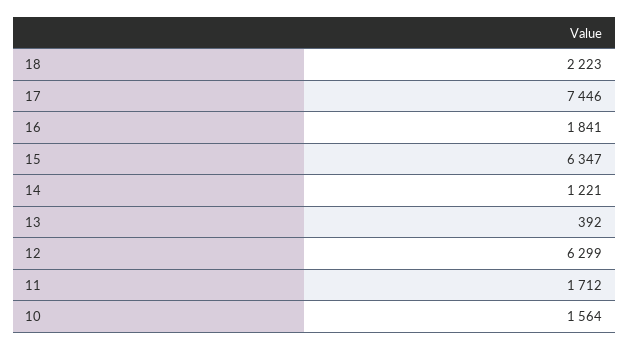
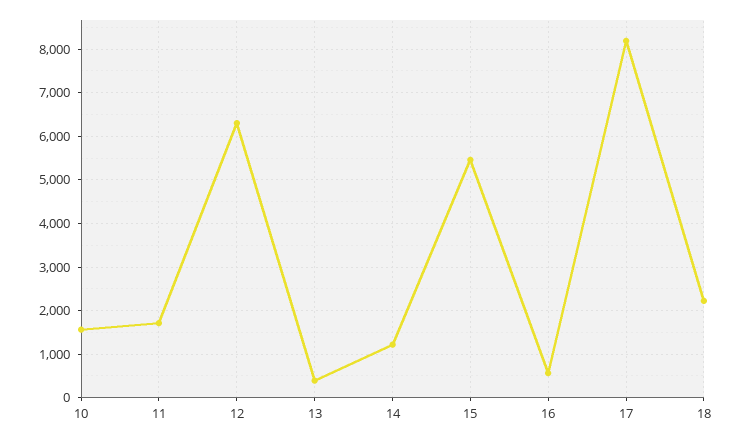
  {
    "18": 2223,
-   "17": 7446,
+   "17": 8200,
-   "16": 1841,
+   "16": 600,
-   "15": 6347,
+   "15": 5400,
    "14": 1221,
    "13": 392,
    "12": 6299,
    "11": 1712,
    "10": 1564
  }

